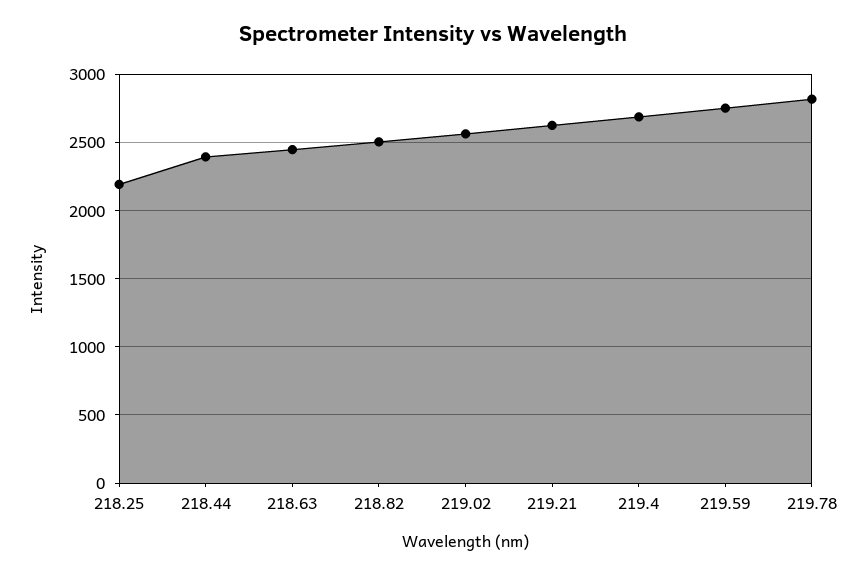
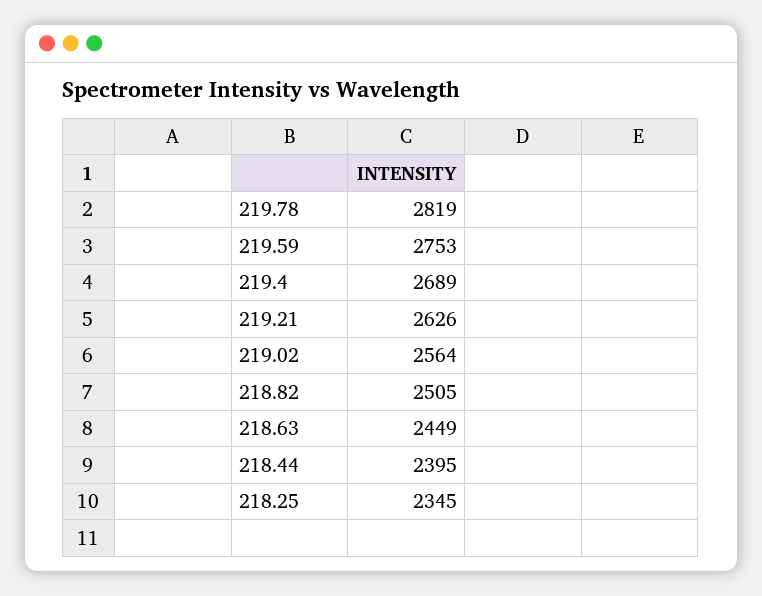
  {
-   "218.25": 2200,
+   "218.25": 2345,
    "218.44": 2395,
    "218.63": 2449,
    "218.82": 2505,
    "219.02": 2564,
    "219.21": 2626,
    "219.4": 2689,
    "219.59": 2753,
    "219.78": 2819
  }

